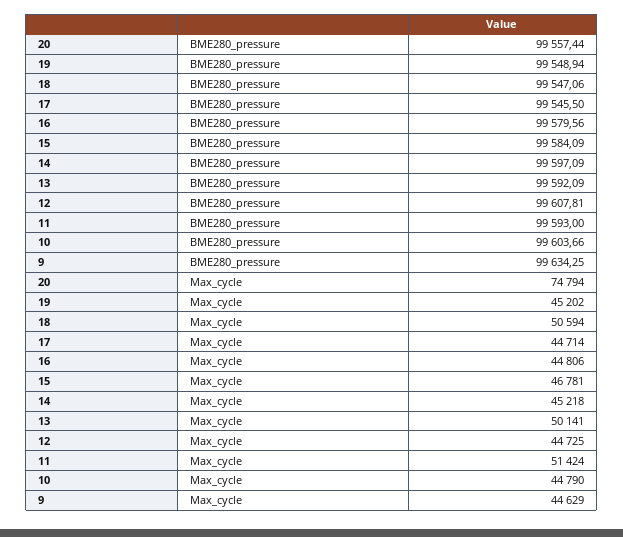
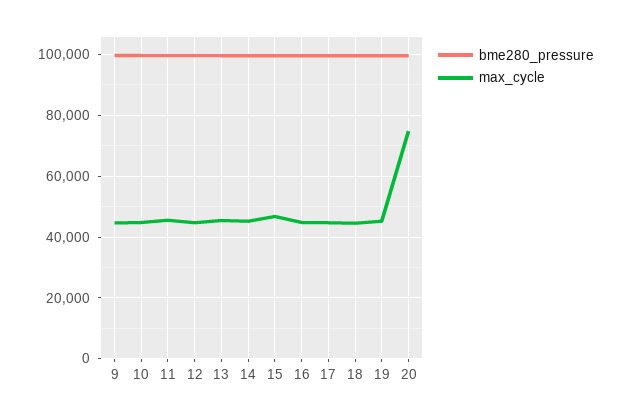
  {
    "BME280_pressure": {
      "20": 99557.44,
      "19": 99548.94,
      "18": 99547.06,
      "17": 99545.5,
      "16": 99579.56,
      "15": 99584.09,
      "14": 99597.09,
      "13": 99592.09,
      "12": 99607.81,
      "11": 99593,
      "10": 99603.66,
      "9": 99634.25
    },
    "Max_cycle": {
      "20": 74794,
      "19": 45202,
-     "18": 50594,
+     "18": 44000,
      "17": 44714,
      "16": 44806,
      "15": 46781,
      "14": 45218,
-     "13": 50141,
+     "13": 46000,
      "12": 44725,
-     "11": 51424,
+     "11": 46000,
      "10": 44790,
      "9": 44629
    }
  }

